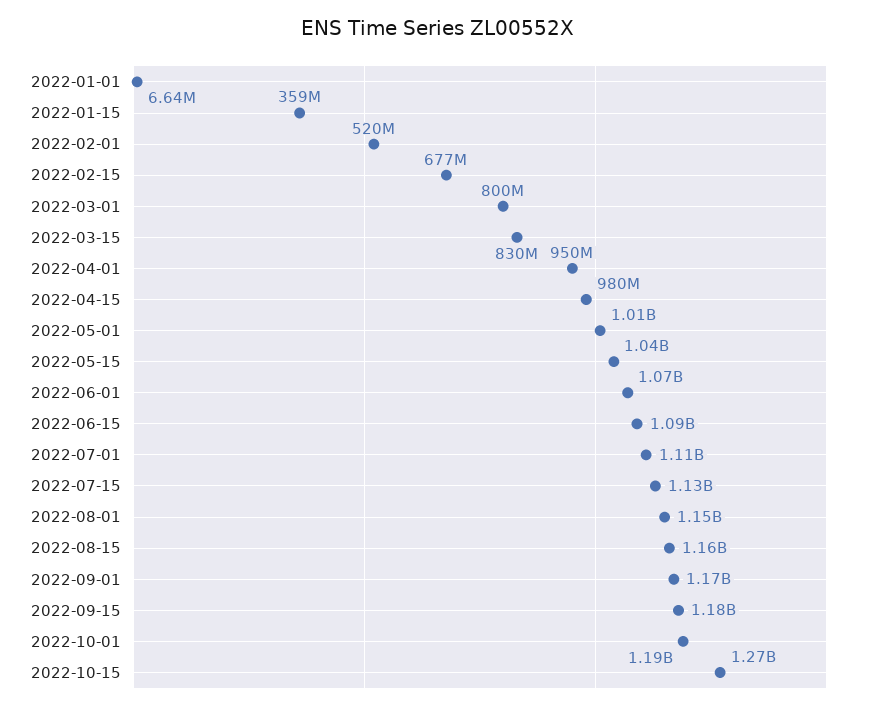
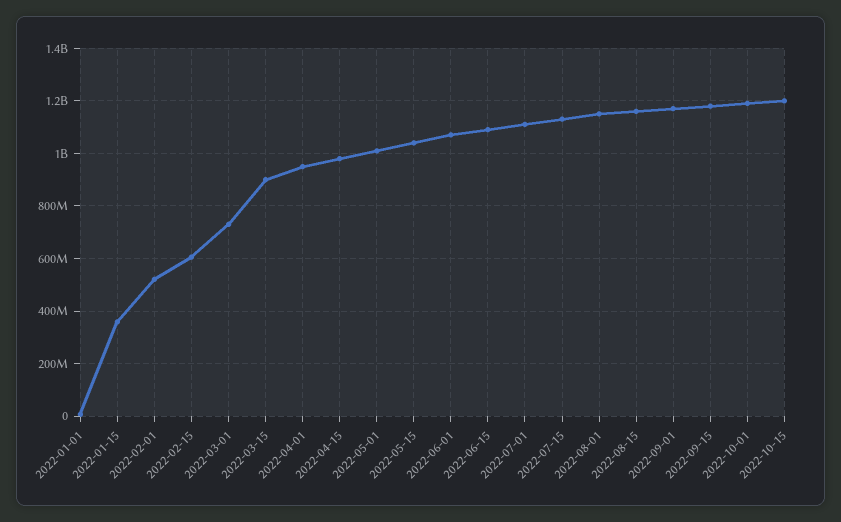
  {
    "2022-01-01": 6640000,
    "2022-01-15": 359000000,
    "2022-02-01": 520000000,
-   "2022-02-15": 677000000,
+   "2022-02-15": 600000000,
-   "2022-03-01": 800000000,
+   "2022-03-01": 725000000,
-   "2022-03-15": 830000000,
+   "2022-03-15": 900000000,
    "2022-04-01": 950000000,
    "2022-04-15": 980000000,
    "2022-05-01": 1010000000,
    "2022-05-15": 1040000000,
    "2022-06-01": 1070000000,
    "2022-06-15": 1090000000,
    "2022-07-01": 1110000000,
    "2022-07-15": 1130000000,
    "2022-08-01": 1150000000,
    "2022-08-15": 1160000000,
    "2022-09-01": 1170000000,
    "2022-09-15": 1180000000,
    "2022-10-01": 1190000000,
-   "2022-10-15": 1270000000
+   "2022-10-15": 1200000000
  }

